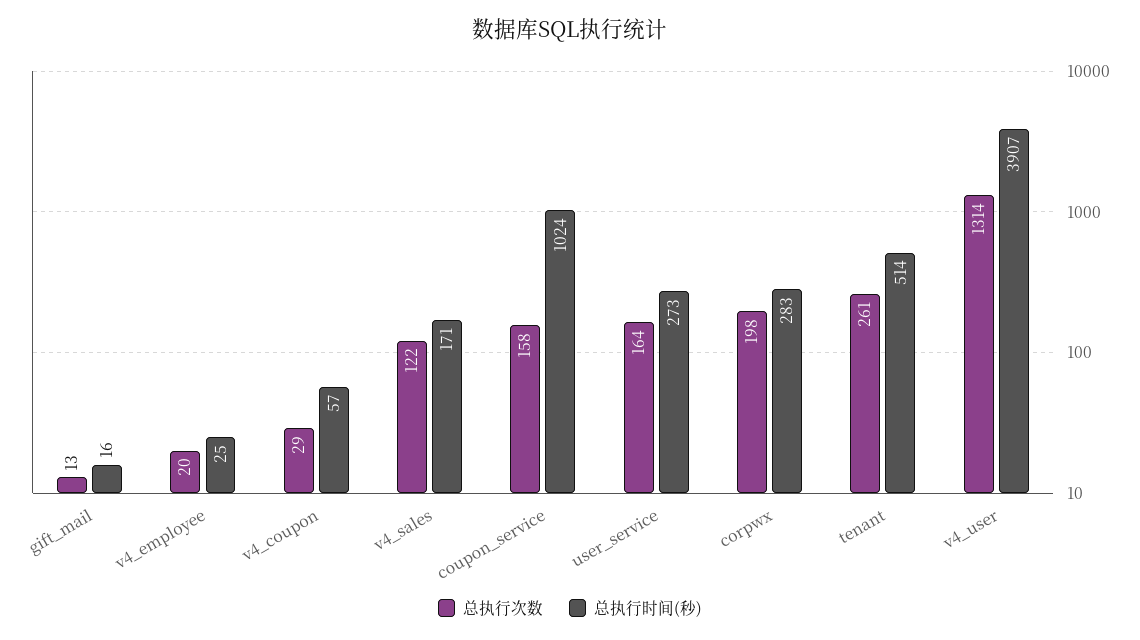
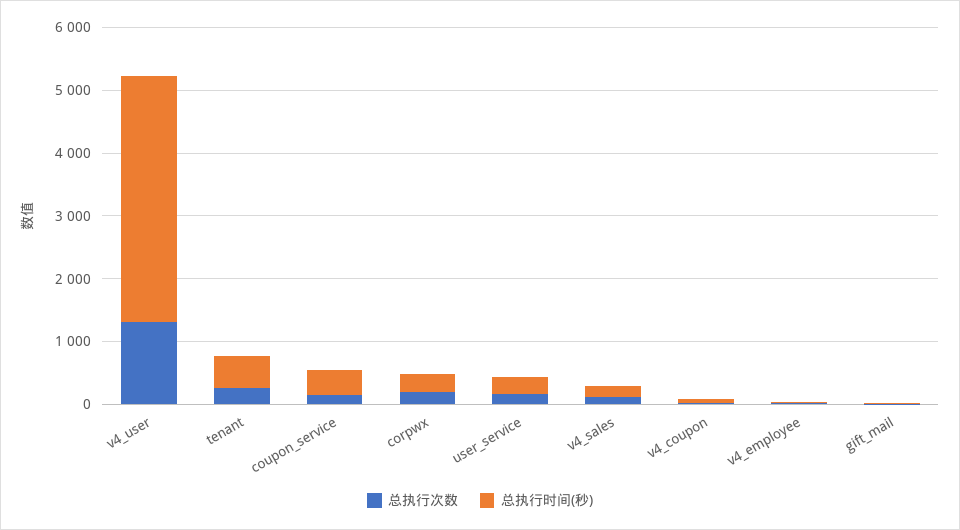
  {
    "总执行次数": {
      "gift_mail": 13,
      "v4_employee": 20,
      "v4_coupon": 29,
      "v4_sales": 122,
      "coupon_service": 158,
      "user_service": 164,
      "corpwx": 198,
      "tenant": 261,
      "v4_user": 1314
    },
    "总执行时间(秒)": {
      "gift_mail": 16,
      "v4_employee": 25,
      "v4_coupon": 57,
      "v4_sales": 171,
-     "coupon_service": 1024,
+     "coupon_service": 400,
      "user_service": 273,
      "corpwx": 283,
      "tenant": 514,
      "v4_user": 3907
    }
  }

